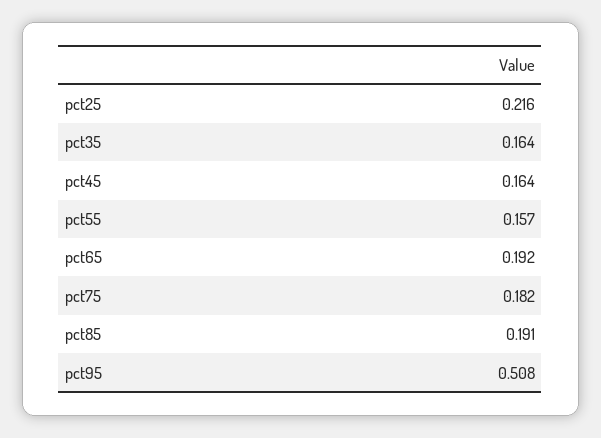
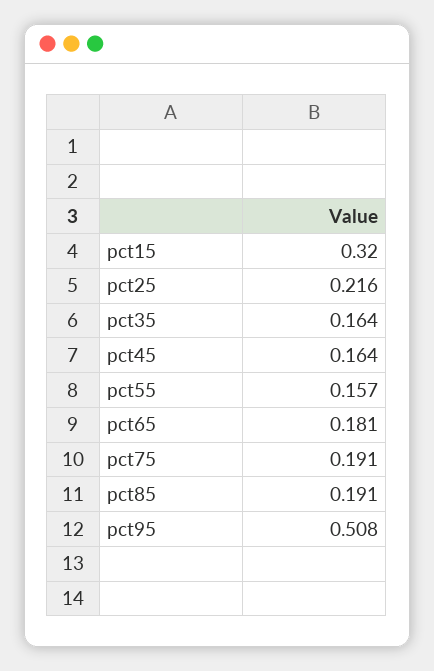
  {
    "pct25": 0.216,
    "pct35": 0.164,
    "pct45": 0.164,
    "pct55": 0.157,
-   "pct65": 0.192,
+   "pct65": 0.181,
-   "pct75": 0.182,
+   "pct75": 0.191,
    "pct85": 0.191,
-   "pct95": 0.508
+   "pct95": 0.508,
+   "pct15": 0.32
  }

